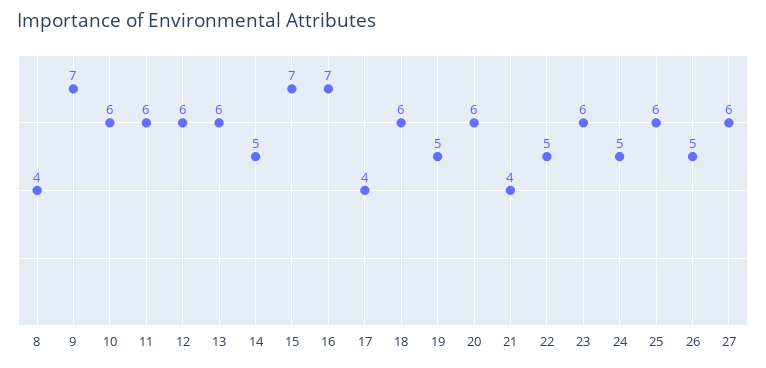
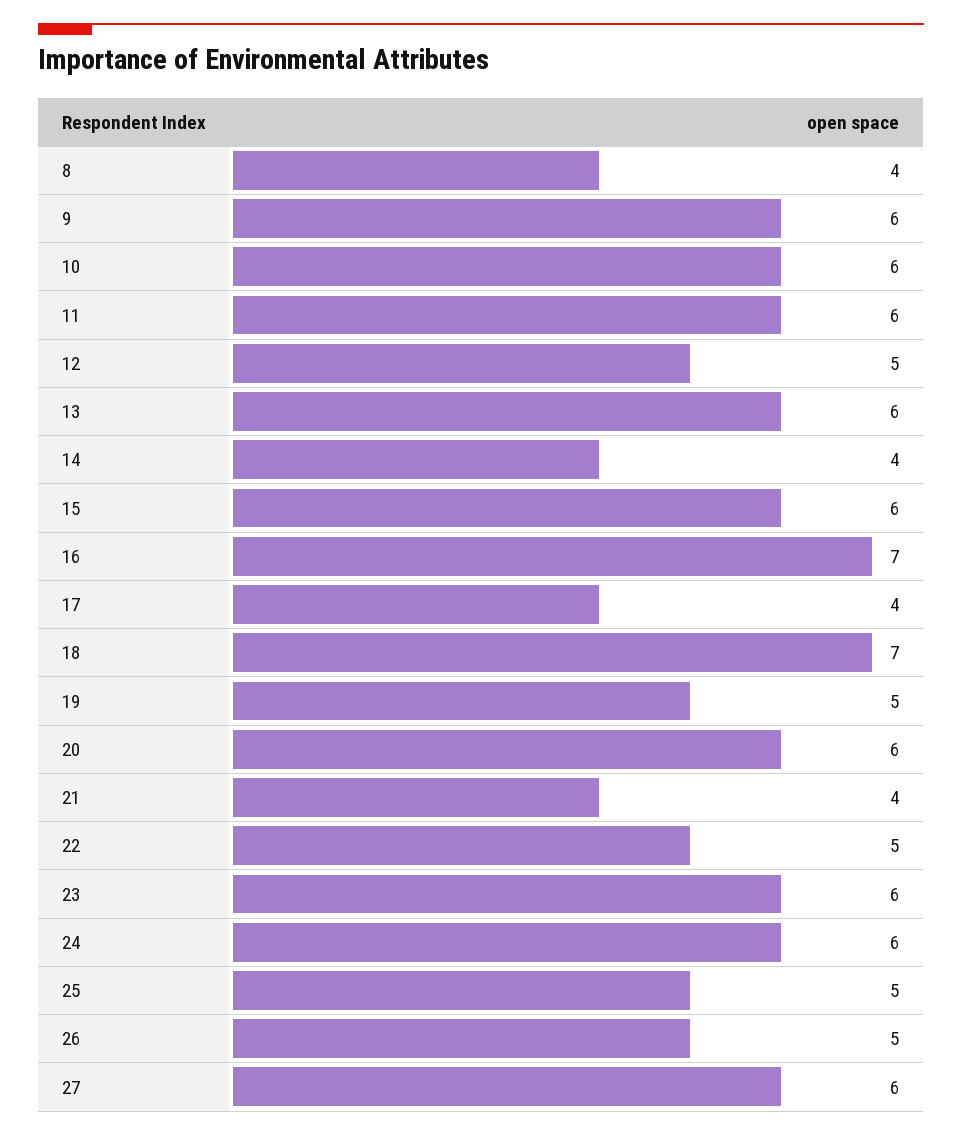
  {
    "8": 4,
-   "9": 7,
+   "9": 6,
    "10": 6,
    "11": 6,
-   "12": 6,
+   "12": 5,
    "13": 6,
-   "14": 5,
+   "14": 4,
-   "15": 7,
+   "15": 6,
    "16": 7,
    "17": 4,
-   "18": 6,
+   "18": 7,
    "19": 5,
    "20": 6,
    "21": 4,
    "22": 5,
    "23": 6,
-   "24": 5,
+   "24": 6,
-   "25": 6,
+   "25": 5,
    "26": 5,
    "27": 6
  }

